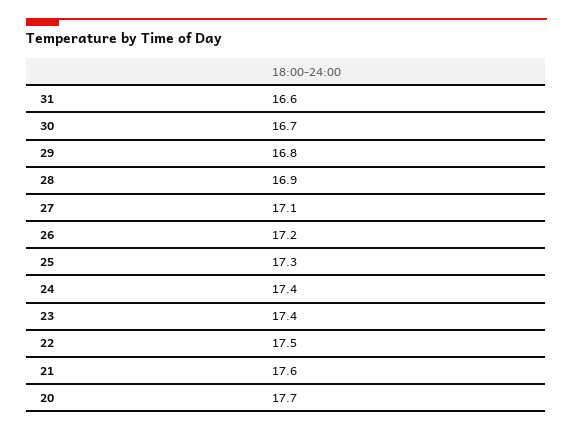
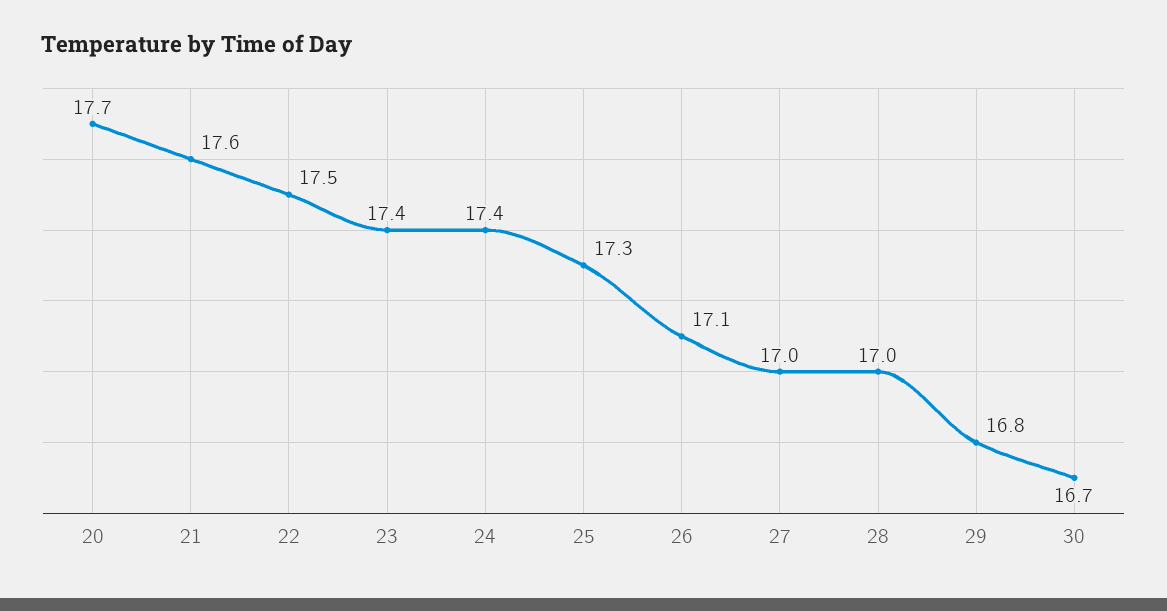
  {
-   "31": 16.6,
    "30": 16.7,
    "29": 16.8,
-   "28": 16.9,
+   "28": 17,
-   "27": 17.1,
+   "27": 17,
-   "26": 17.2,
+   "26": 17.1,
    "25": 17.3,
    "24": 17.4,
    "23": 17.4,
    "22": 17.5,
    "21": 17.6,
    "20": 17.7
  }

